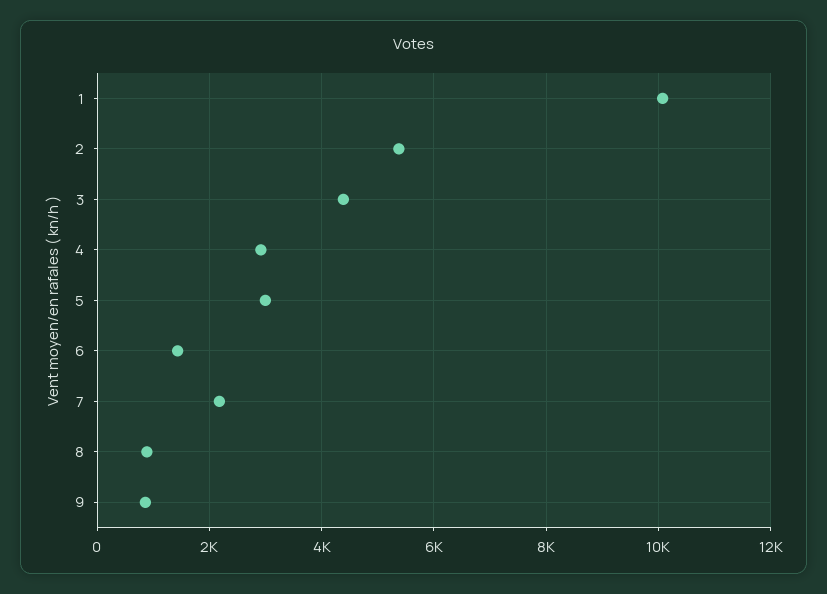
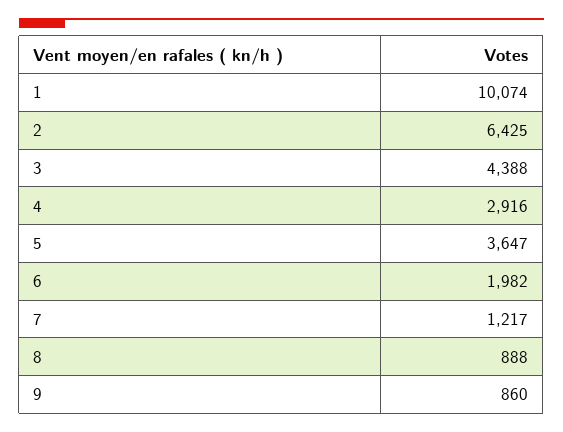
  {
    "1": 10074,
-   "2": 5400,
+   "2": 6425,
    "3": 4388,
    "4": 2916,
-   "5": 3000,
+   "5": 3647,
-   "6": 1400,
+   "6": 1982,
-   "7": 2200,
+   "7": 1217,
    "8": 888,
    "9": 860
  }

